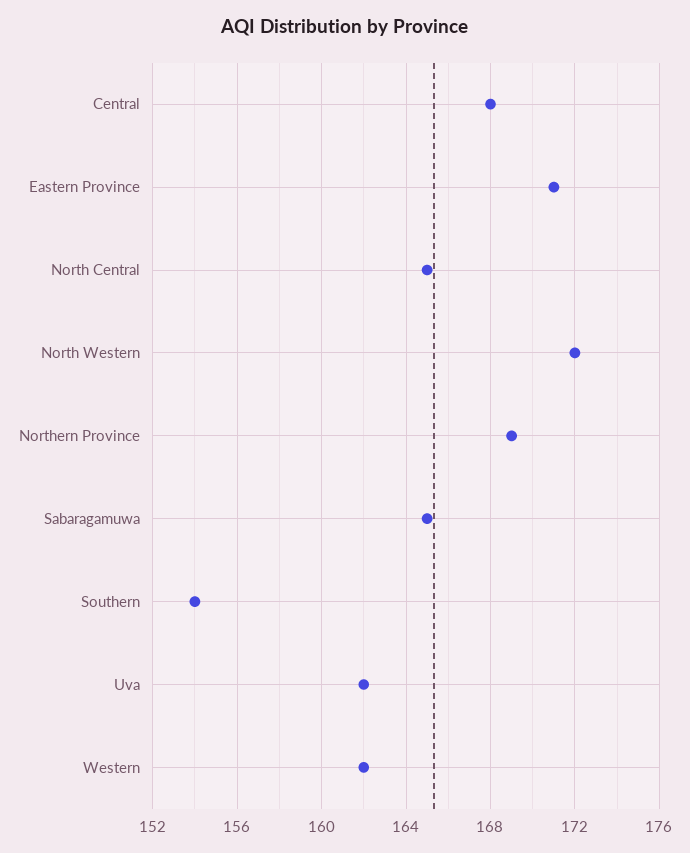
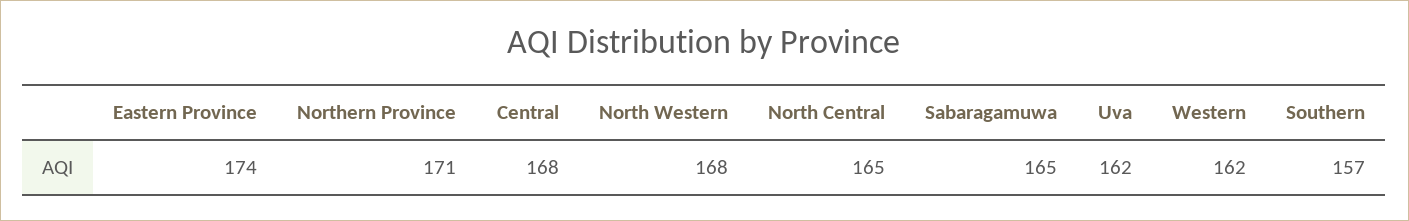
  {
    "Central": 168,
-   "Eastern Province": 171,
+   "Eastern Province": 174,
    "North Central": 165,
-   "North Western": 172,
+   "North Western": 168,
-   "Northern Province": 169,
+   "Northern Province": 171,
    "Sabaragamuwa": 165,
-   "Southern": 154,
+   "Southern": 157,
    "Uva": 162,
    "Western": 162
  }

